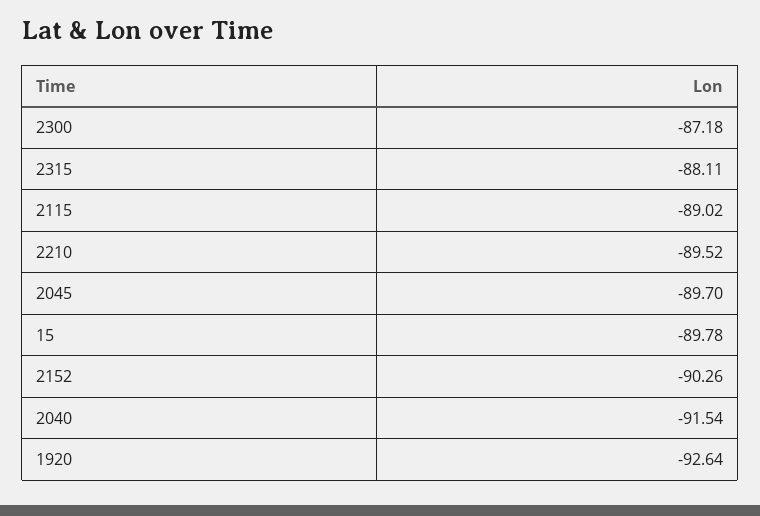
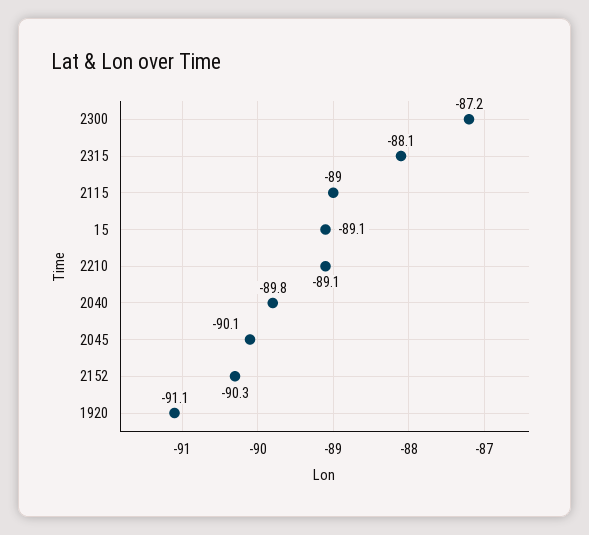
  {
    "2300": -87.18,
    "2315": -88.11,
    "2115": -89.02,
-   "2210": -89.52,
+   "2210": -89.1,
-   "2045": -89.7,
+   "2045": -90.1,
-   "15": -89.78,
+   "15": -89.1,
    "2152": -90.26,
-   "2040": -91.54,
+   "2040": -89.8,
-   "1920": -92.64
+   "1920": -91.1
  }

